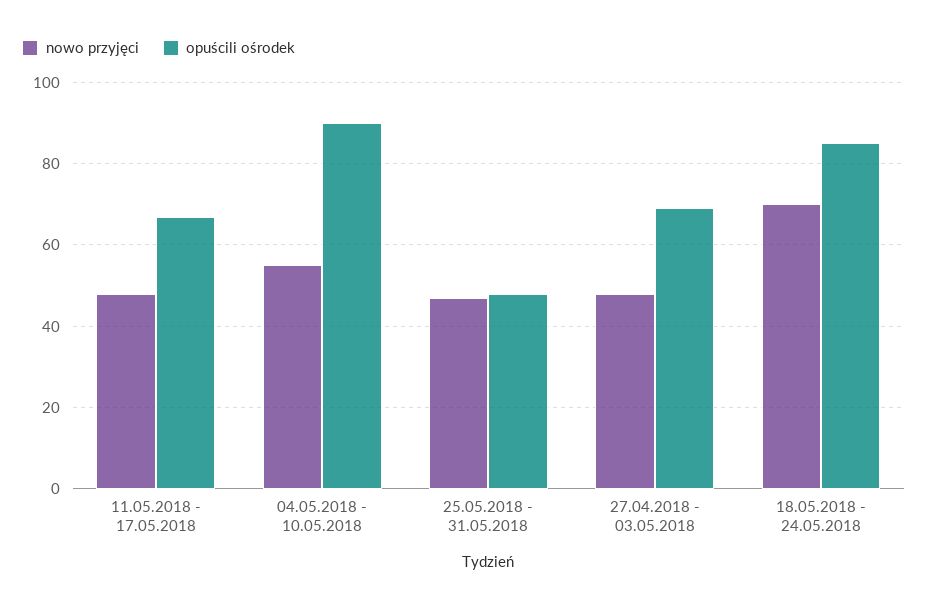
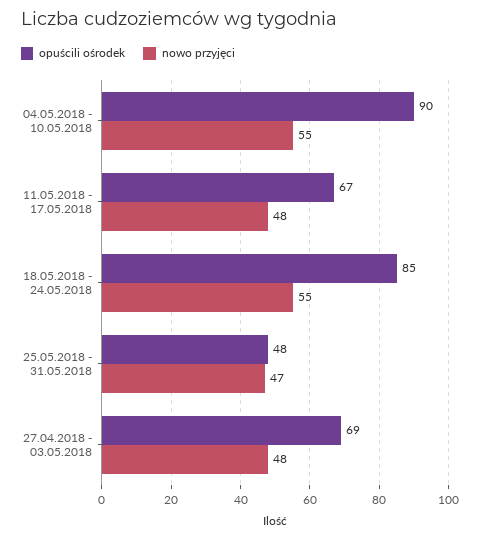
  {
    "nowo przyjęci": {
      "11.05.2018 - 17.05.2018": 48,
      "04.05.2018 - 10.05.2018": 55,
      "25.05.2018 - 31.05.2018": 47,
      "27.04.2018 - 03.05.2018": 48,
-     "18.05.2018 - 24.05.2018": 70
+     "18.05.2018 - 24.05.2018": 55
    },
    "opuścili ośrodek": {
      "11.05.2018 - 17.05.2018": 67,
      "04.05.2018 - 10.05.2018": 90,
      "25.05.2018 - 31.05.2018": 48,
      "27.04.2018 - 03.05.2018": 69,
      "18.05.2018 - 24.05.2018": 85
    }
  }

